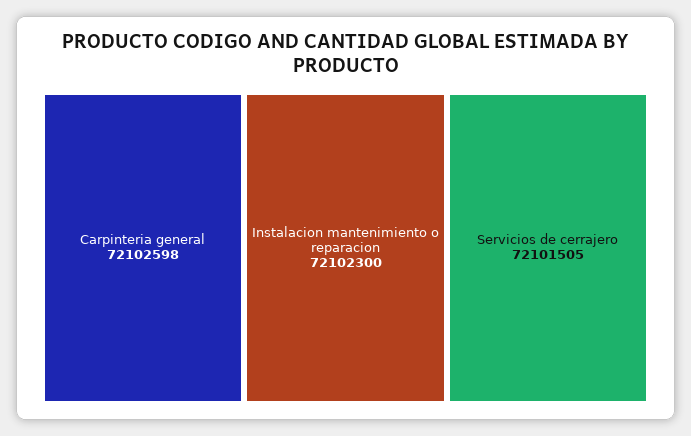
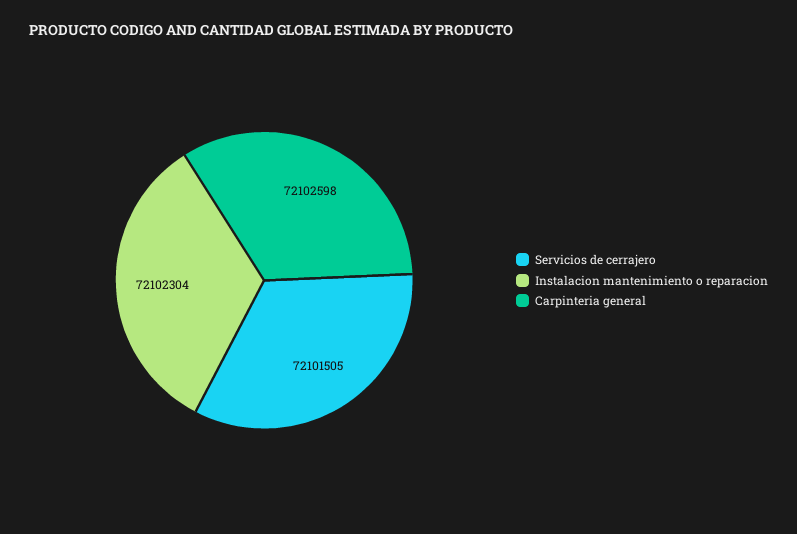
  {
    "Carpinteria general": 72102598,
-   "Instalacion mantenimiento o reparacion": 72102300,
+   "Instalacion mantenimiento o reparacion": 72102304,
    "Servicios de cerrajero": 72101505
  }

